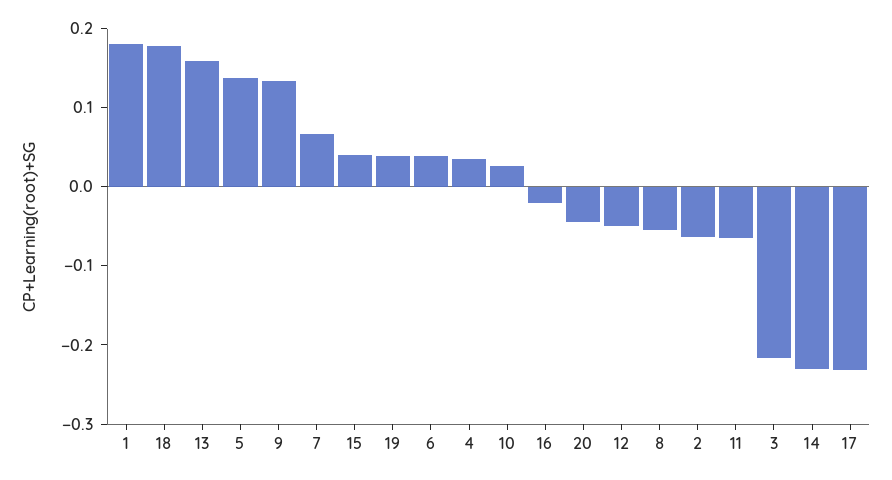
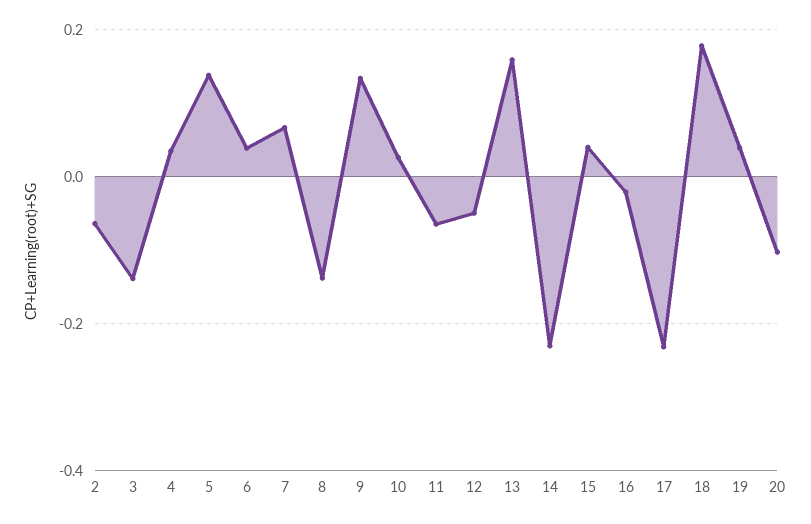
  {
-   "1": 0.18,
    "18": 0.18,
    "13": 0.16,
    "5": 0.14,
    "9": 0.14,
    "7": 0.06,
    "15": 0.04,
    "19": 0.04,
    "6": 0.04,
    "4": 0.04,
    "10": 0.02,
    "16": -0.02,
-   "20": -0.04,
+   "20": -0.1,
    "12": -0.04,
-   "8": -0.06,
+   "8": -0.14,
    "2": -0.06,
    "11": -0.06,
-   "3": -0.22,
+   "3": -0.14,
    "14": -0.24,
    "17": -0.24
  }

